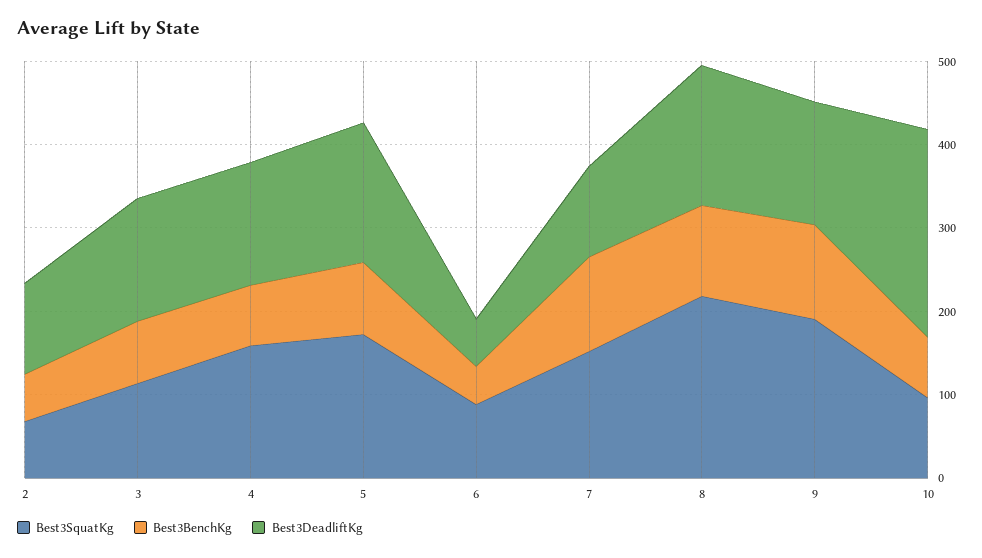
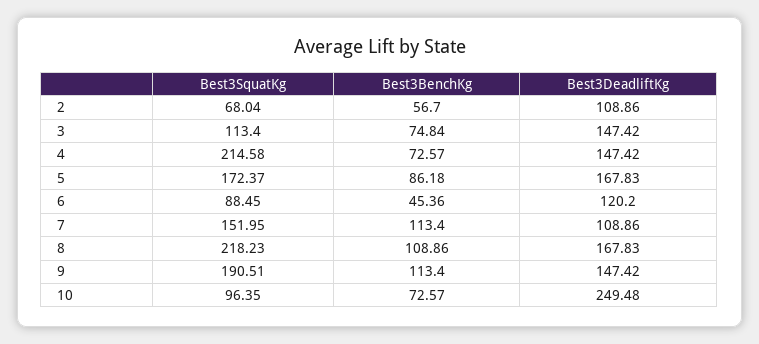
  {
    "Best3SquatKg": {
      "2": 68.04,
      "3": 113.4,
-     "4": 160,
+     "4": 214.58,
      "5": 172.37,
      "6": 88.45,
      "7": 151.95,
      "8": 218.23,
      "9": 190.51,
      "10": 96.35
    },
    "Best3BenchKg": {
      "2": 56.7,
      "3": 74.84,
      "4": 72.57,
      "5": 86.18,
      "6": 45.36,
      "7": 113.4,
      "8": 108.86,
      "9": 113.4,
      "10": 72.57
    },
    "Best3DeadliftKg": {
      "2": 108.86,
      "3": 147.42,
      "4": 147.42,
      "5": 167.83,
-     "6": 60,
+     "6": 120.2,
      "7": 108.86,
      "8": 167.83,
      "9": 147.42,
      "10": 249.48
    }
  }

